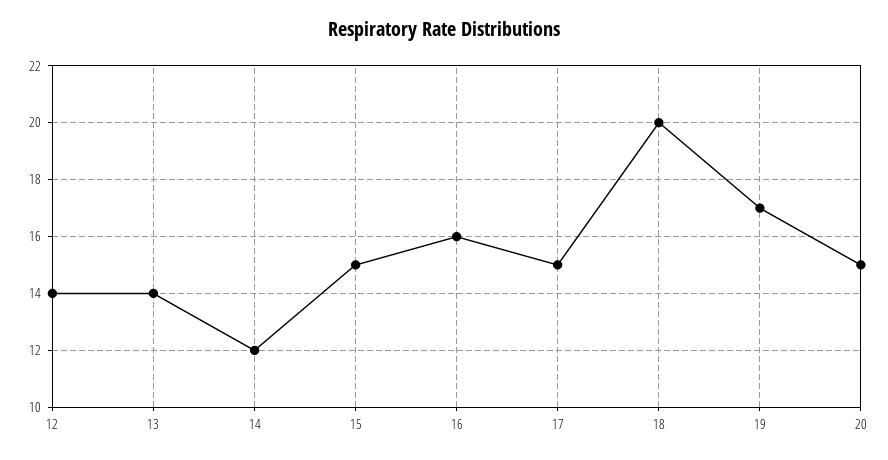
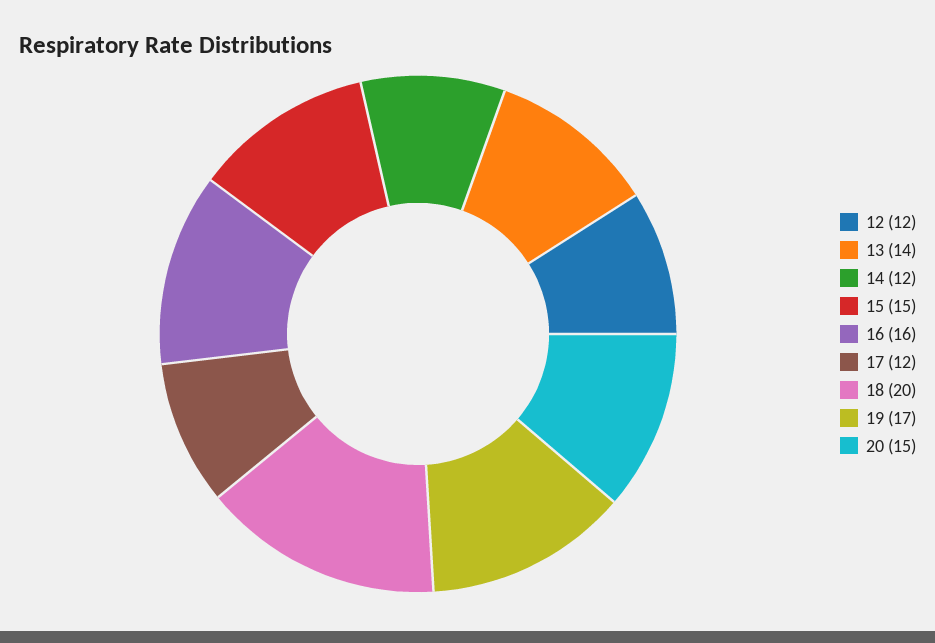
  {
-   "12": 14,
+   "12": 12,
    "13": 14,
    "14": 12,
    "15": 15,
    "16": 16,
-   "17": 15,
+   "17": 12,
    "18": 20,
    "19": 17,
    "20": 15
  }

